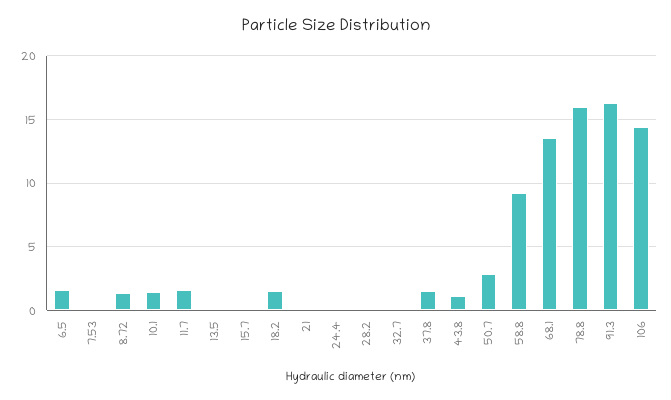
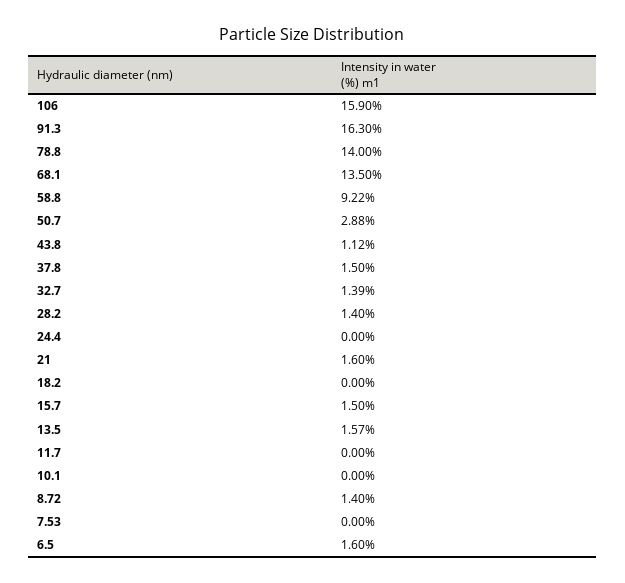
  {
    "6.5": 1.6,
    "7.53": 0,
    "8.72": 1.4,
-   "10.1": 1.5,
+   "10.1": 0,
-   "11.7": 1.5,
+   "11.7": 0,
-   "13.5": 0,
+   "13.5": 1.57,
-   "15.7": 0,
+   "15.7": 1.5,
-   "18.2": 1.5,
+   "18.2": 0,
-   "21": 0,
+   "21": 1.6,
    "24.4": 0,
-   "28.2": 0,
+   "28.2": 1.4,
-   "32.7": 0,
+   "32.7": 1.39,
    "37.8": 1.5,
    "43.8": 1.12,
    "50.7": 2.88,
    "58.8": 9.22,
    "68.1": 13.5,
-   "78.8": 16,
+   "78.8": 14,
    "91.3": 16.3,
-   "106": 14.5
+   "106": 15.9
  }

